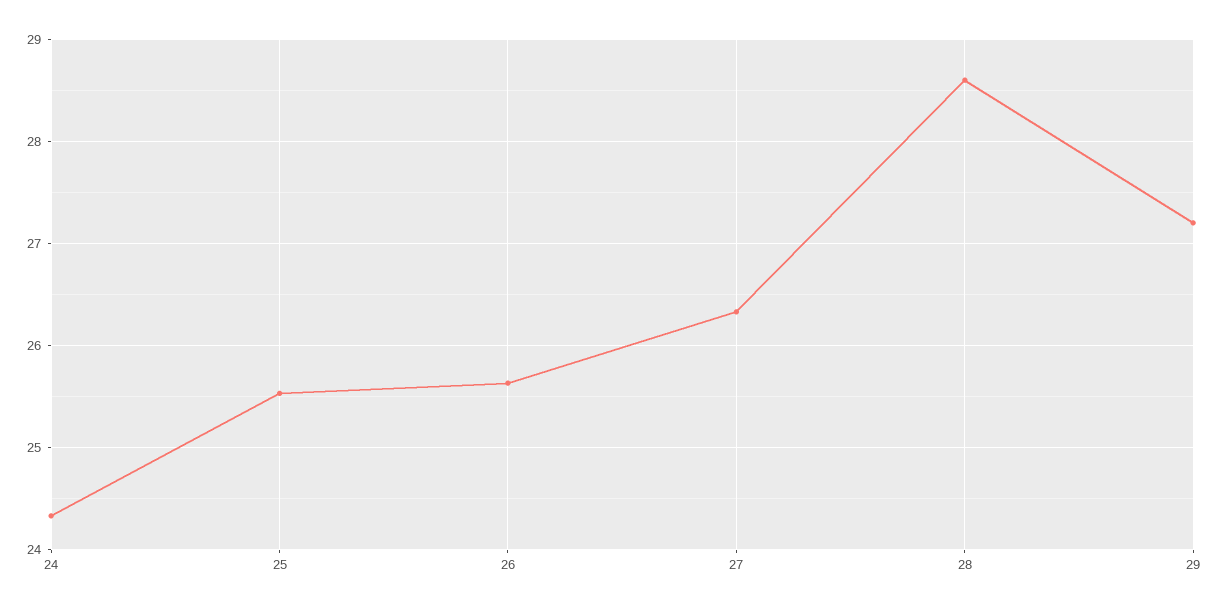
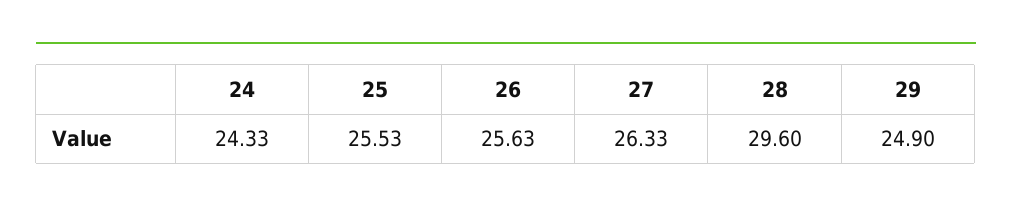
  {
    "24": 24.33,
    "25": 25.53,
    "26": 25.63,
    "27": 26.33,
-   "28": 28.6,
+   "28": 29.6,
-   "29": 27.2
+   "29": 24.9
  }

